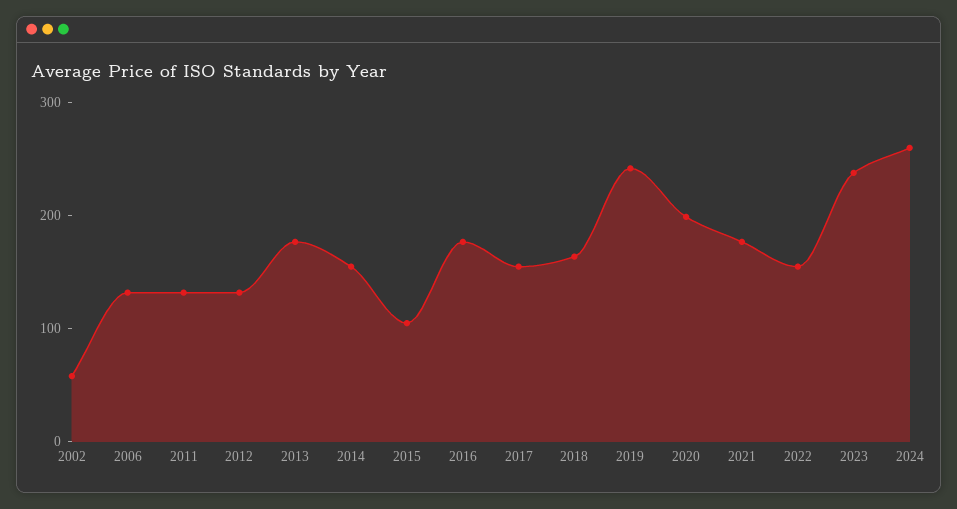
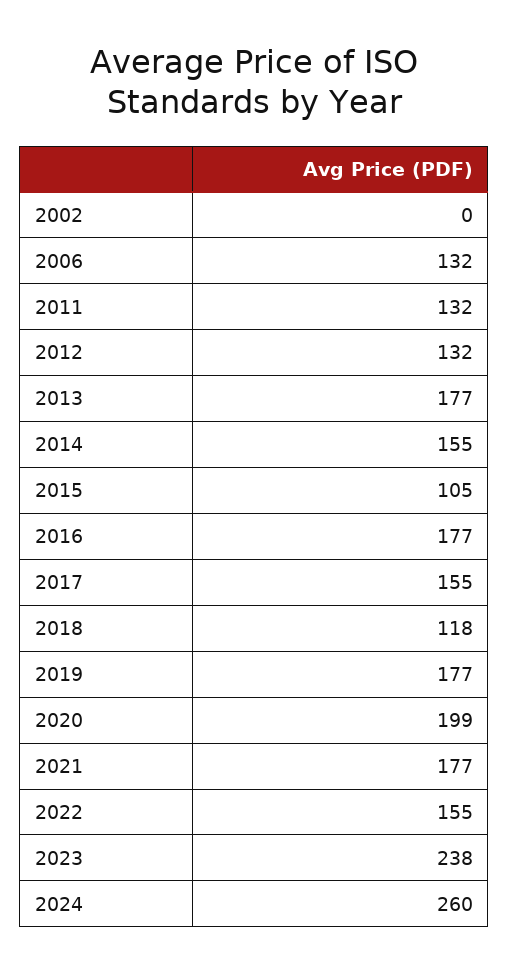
  {
-   "2002": 60,
+   "2002": 0,
    "2006": 132,
    "2011": 132,
    "2012": 132,
    "2013": 177,
    "2014": 155,
    "2015": 105,
    "2016": 177,
    "2017": 155,
-   "2018": 160,
+   "2018": 118,
-   "2019": 240,
+   "2019": 177,
    "2020": 199,
    "2021": 177,
    "2022": 155,
    "2023": 238,
    "2024": 260
  }

